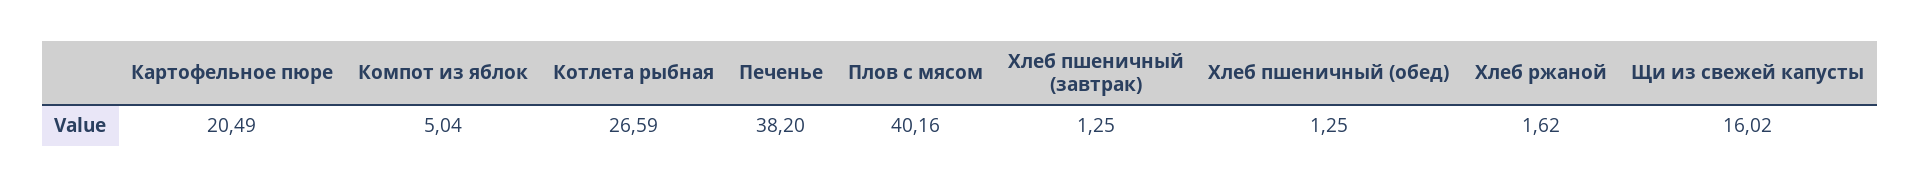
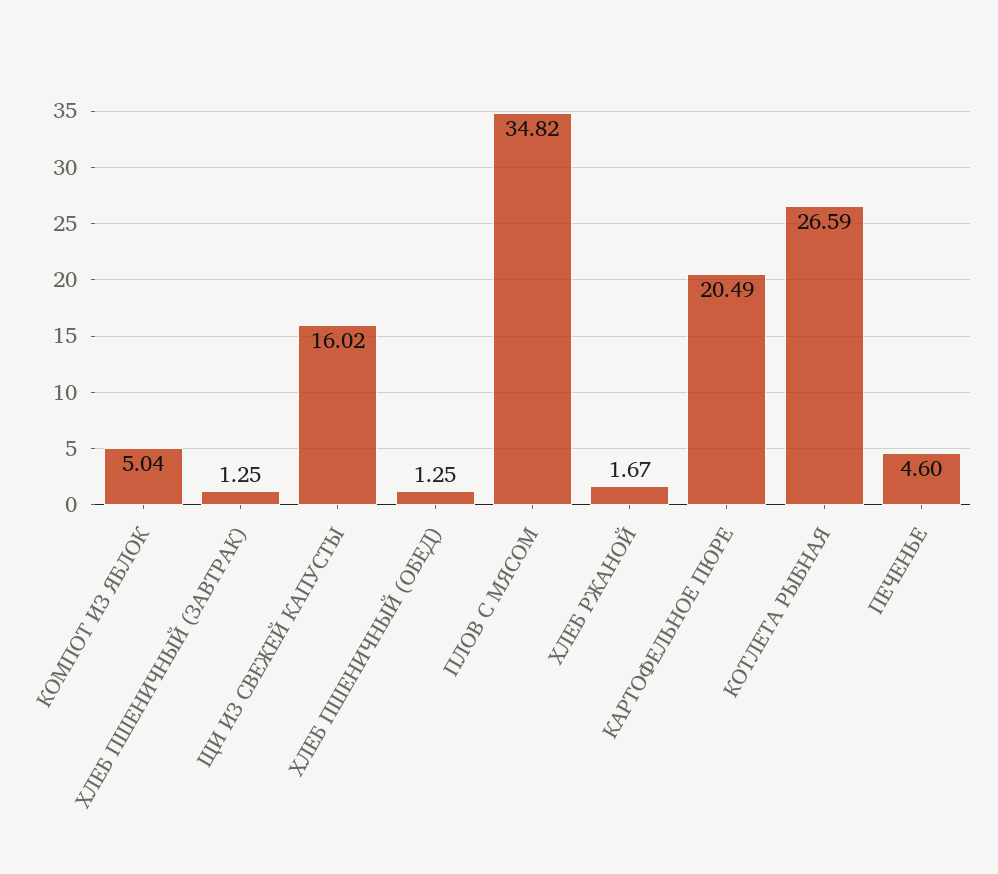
  {
    "Картофельное пюре": 20.49,
    "Компот из яблок": 5.04,
    "Котлета рыбная": 26.59,
-   "Печенье": 38.2,
+   "Печенье": 4.6,
-   "Плов с мясом": 40.16,
+   "Плов с мясом": 34.82,
    "Хлеб пшеничный (завтрак)": 1.25,
    "Хлеб пшеничный (обед)": 1.25,
-   "Хлеб ржаной": 1.62,
+   "Хлеб ржаной": 1.67,
    "Щи из свежей капусты": 16.02
  }

